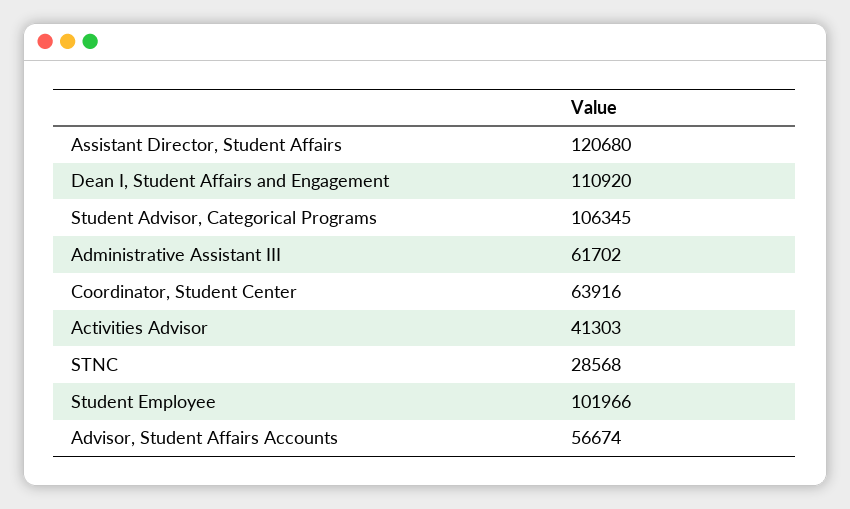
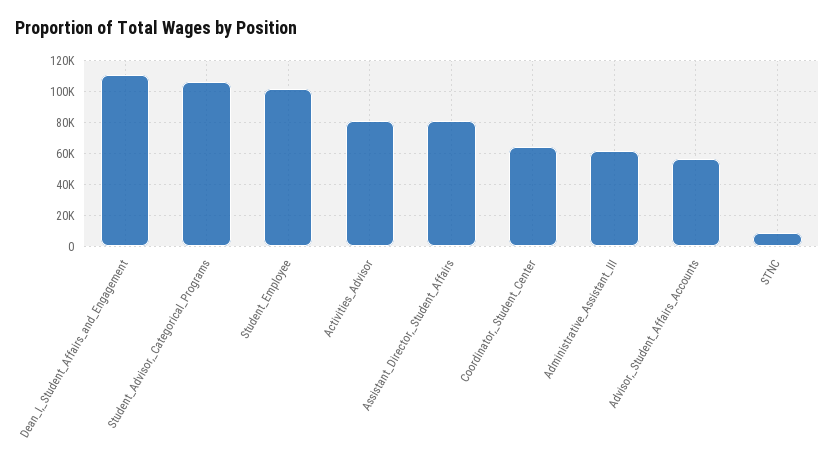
  {
-   "Assistant Director, Student Affairs": 120680,
+   "Assistant Director, Student Affairs": 80000,
    "Dean I, Student Affairs and Engagement": 110920,
    "Student Advisor, Categorical Programs": 106345,
    "Administrative Assistant III": 61702,
    "Coordinator, Student Center": 63916,
-   "Activities Advisor": 41303,
+   "Activities Advisor": 80000,
-   "STNC": 28568,
+   "STNC": 10000,
    "Student Employee": 101966,
    "Advisor, Student Affairs Accounts": 56674
  }

